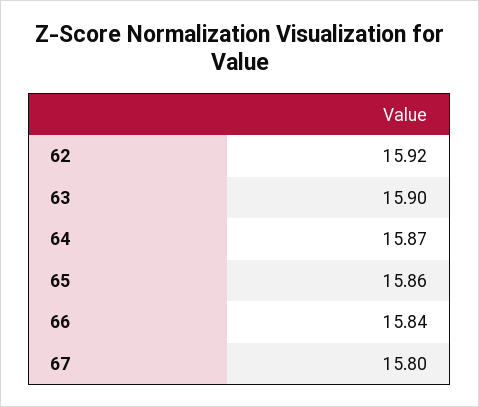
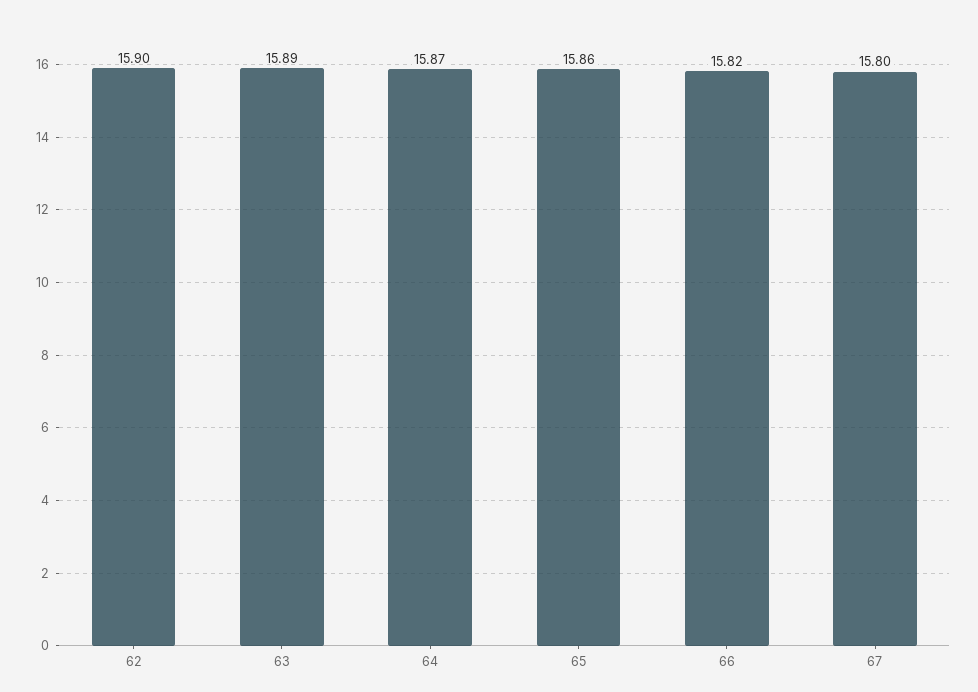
  {
-   "62": 15.92,
+   "62": 15.9,
-   "63": 15.9,
+   "63": 15.89,
    "64": 15.87,
    "65": 15.86,
-   "66": 15.84,
+   "66": 15.82,
    "67": 15.8
  }

